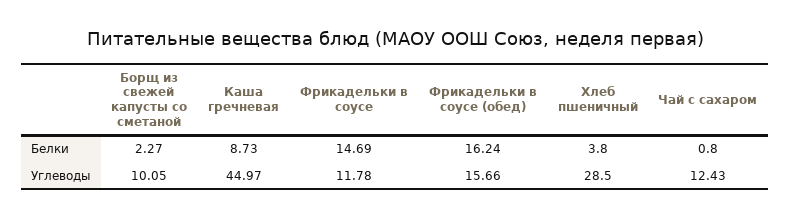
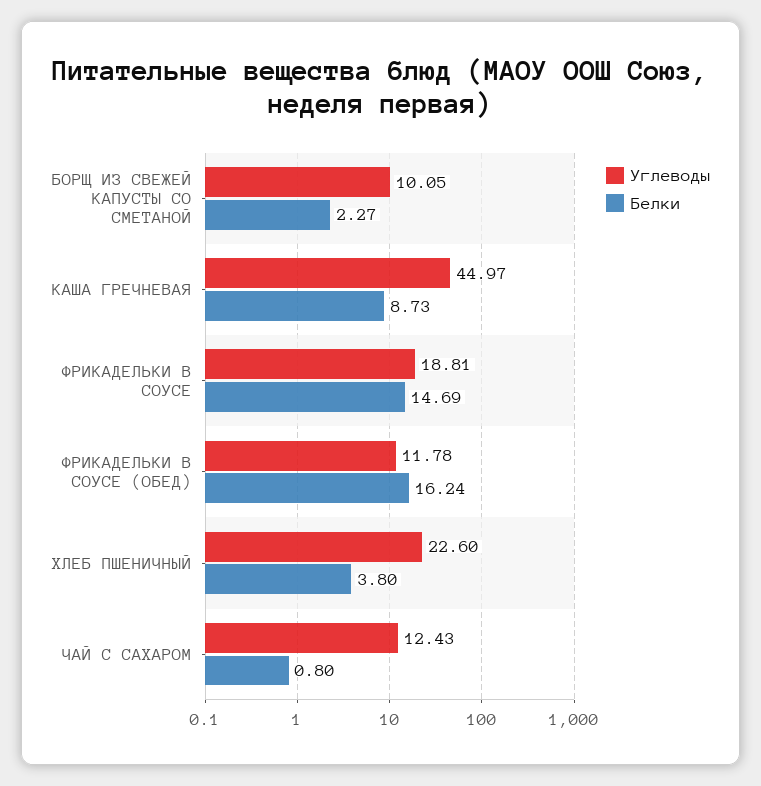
  {
    "Белки": {
      "Борщ из свежей капусты со сметаной": 2.27,
      "Каша гречневая": 8.73,
      "Фрикадельки в соусе": 14.69,
      "Фрикадельки в соусе (обед)": 16.24,
      "Хлеб пшеничный": 3.8,
      "Чай с сахаром": 0.8
    },
    "Углеводы": {
      "Борщ из свежей капусты со сметаной": 10.05,
      "Каша гречневая": 44.97,
-     "Фрикадельки в соусе": 11.78,
+     "Фрикадельки в соусе": 18.81,
-     "Фрикадельки в соусе (обед)": 15.66,
+     "Фрикадельки в соусе (обед)": 11.78,
-     "Хлеб пшеничный": 28.5,
+     "Хлеб пшеничный": 22.6,
      "Чай с сахаром": 12.43
    }
  }

